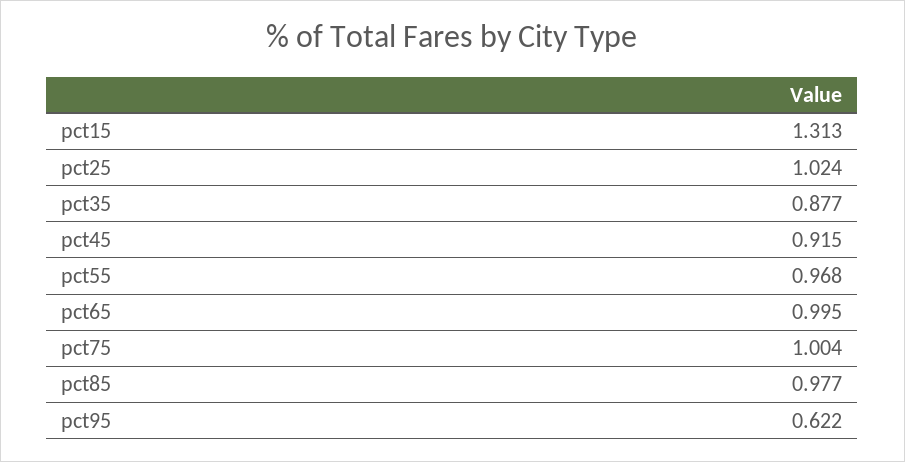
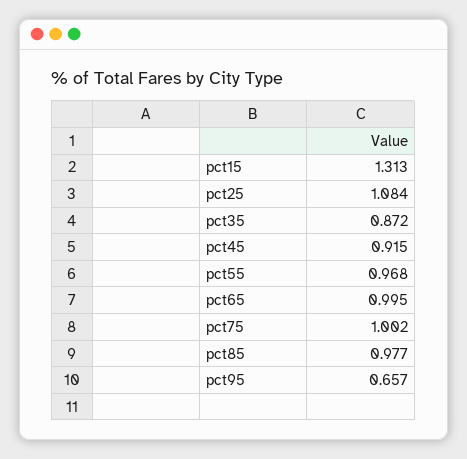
  {
    "pct15": 1.313,
-   "pct25": 1.024,
+   "pct25": 1.084,
-   "pct35": 0.877,
+   "pct35": 0.872,
    "pct45": 0.915,
    "pct55": 0.968,
    "pct65": 0.995,
-   "pct75": 1.004,
+   "pct75": 1.002,
    "pct85": 0.977,
-   "pct95": 0.622
+   "pct95": 0.657
  }

